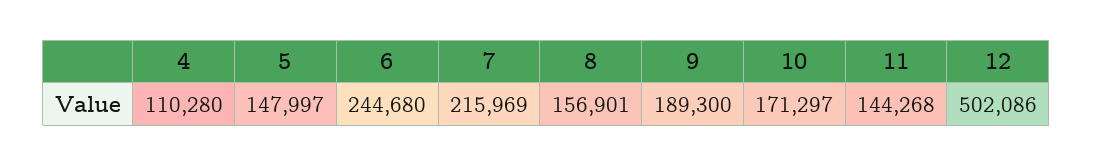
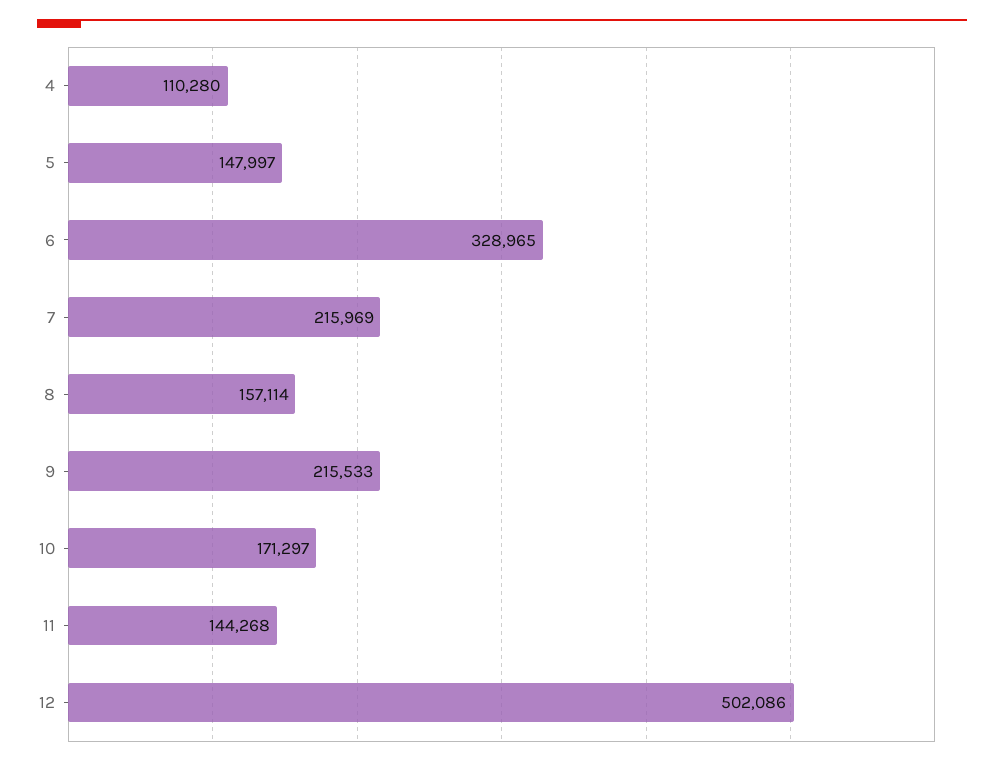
  {
    "4": 110280,
    "5": 147997,
-   "6": 244680,
+   "6": 328965,
    "7": 215969,
-   "8": 156901,
+   "8": 157114,
-   "9": 189300,
+   "9": 215533,
    "10": 171297,
    "11": 144268,
    "12": 502086
  }

